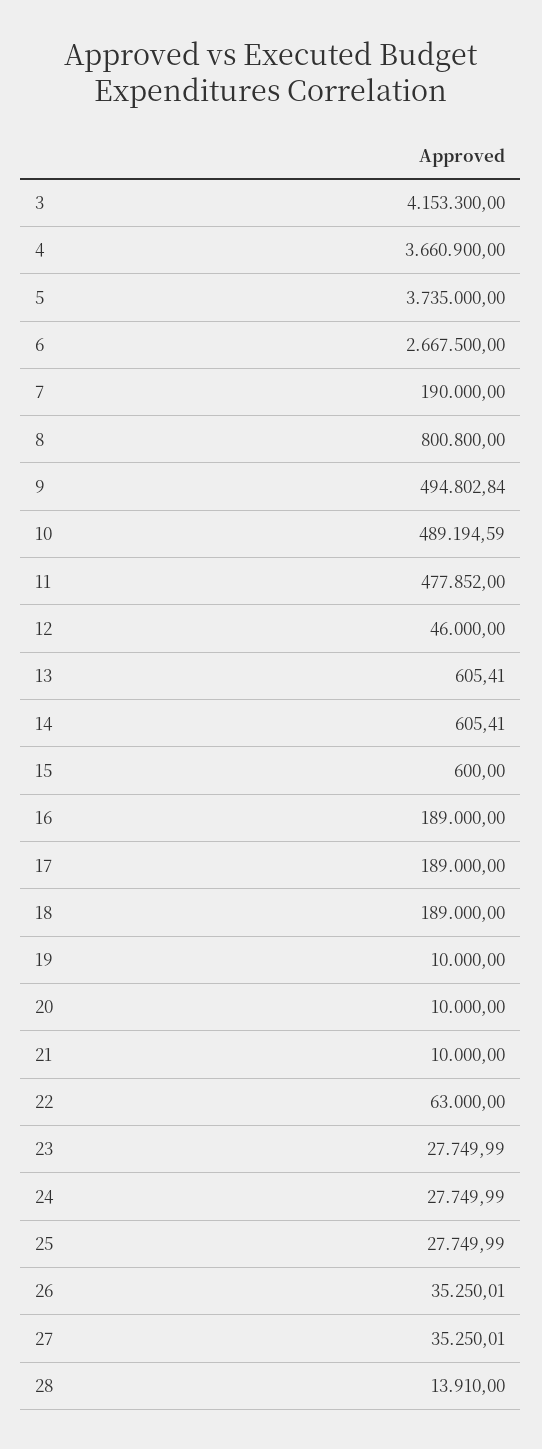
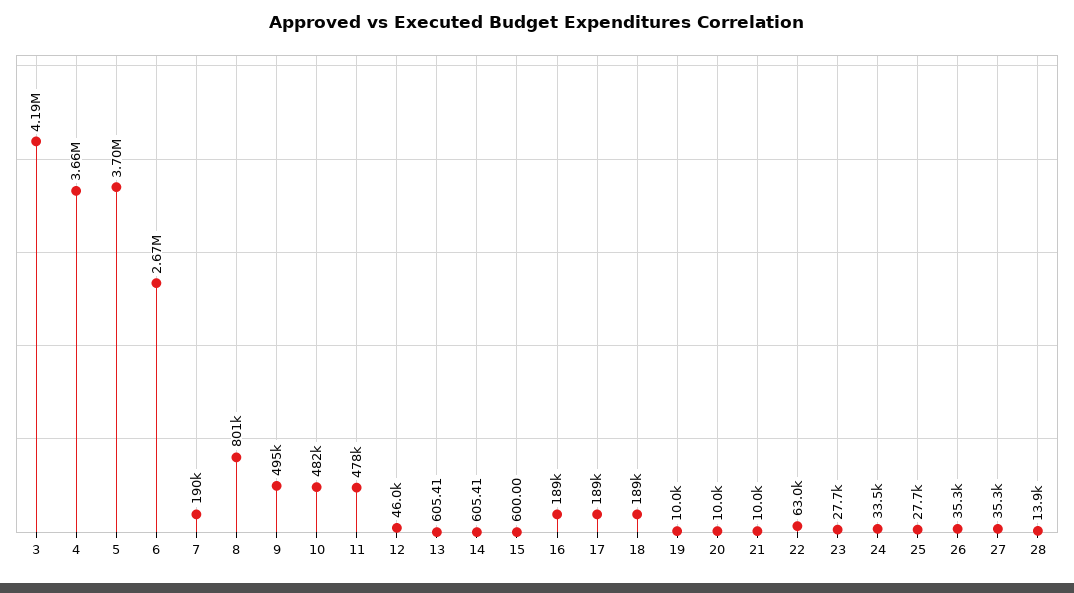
  {
-   "3": 4153300,
+   "3": 4190000,
    "4": 3660900,
-   "5": 3735000,
+   "5": 3700000,
    "6": 2667500,
    "7": 190000,
    "8": 800800,
    "9": 494802.84,
-   "10": 489194.59,
+   "10": 482000,
    "11": 477852,
    "12": 46000,
    "13": 605.41,
    "14": 605.41,
    "15": 600,
    "16": 189000,
    "17": 189000,
    "18": 189000,
    "19": 10000,
    "20": 10000,
    "21": 10000,
    "22": 63000,
    "23": 27749.99,
-   "24": 27749.99,
+   "24": 33500,
    "25": 27749.99,
    "26": 35250.01,
    "27": 35250.01,
    "28": 13910
  }

